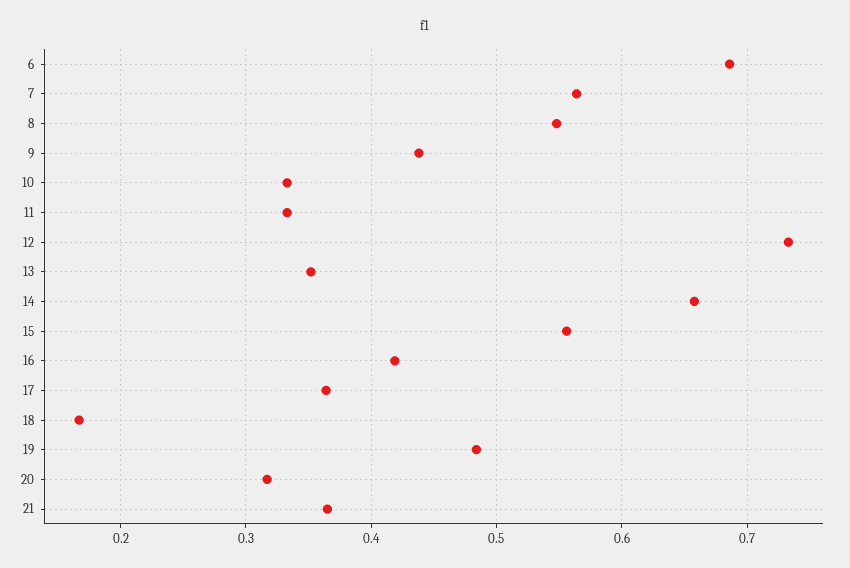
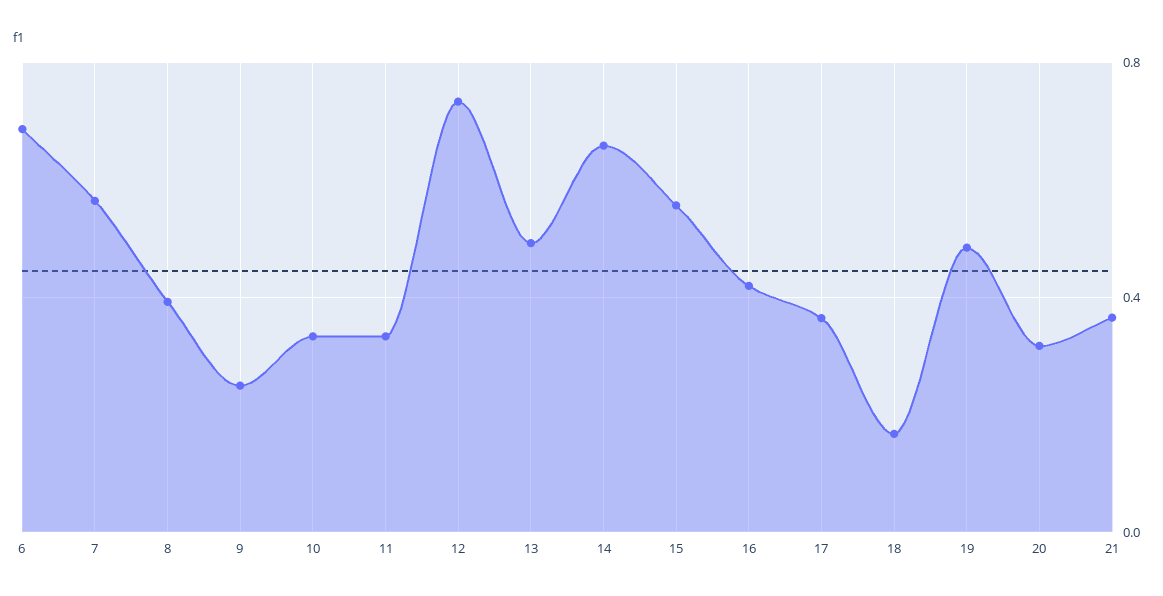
  {
    "6": 0.69,
    "7": 0.56,
-   "8": 0.55,
+   "8": 0.4,
-   "9": 0.44,
+   "9": 0.25,
    "10": 0.33,
    "11": 0.33,
    "12": 0.73,
-   "13": 0.35,
+   "13": 0.5,
    "14": 0.66,
    "15": 0.56,
    "16": 0.42,
    "17": 0.36,
    "18": 0.17,
    "19": 0.48,
    "20": 0.32,
    "21": 0.37
  }

